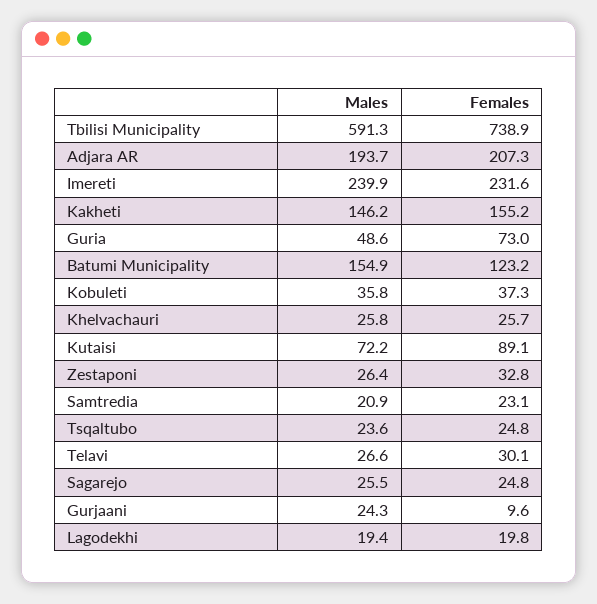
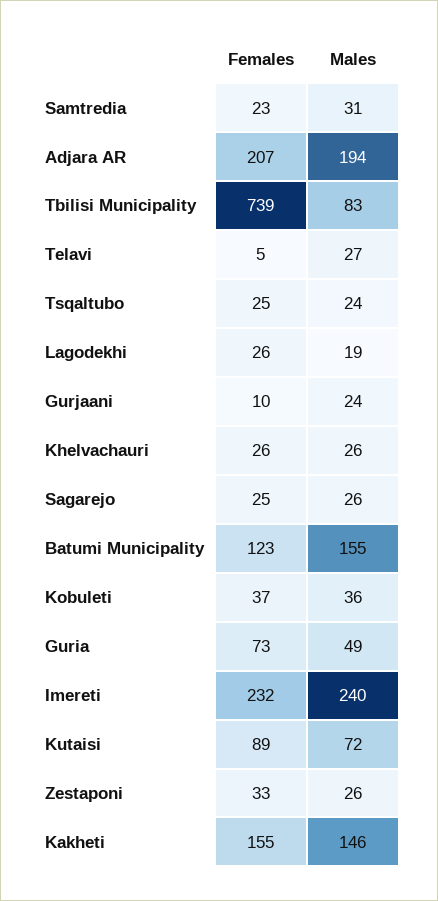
  {
    "Males": {
-     "Tbilisi Municipality": 591.3,
+     "Tbilisi Municipality": 83,
      "Adjara AR": 193.7,
      "Imereti": 239.9,
      "Kakheti": 146.2,
      "Guria": 48.6,
      "Batumi Municipality": 154.9,
      "Kobuleti": 35.8,
      "Khelvachauri": 25.8,
      "Kutaisi": 72.2,
      "Zestaponi": 26.4,
-     "Samtredia": 20.9,
+     "Samtredia": 31,
      "Tsqaltubo": 23.6,
      "Telavi": 26.6,
      "Sagarejo": 25.5,
      "Gurjaani": 24.3,
      "Lagodekhi": 19.4
    },
    "Females": {
      "Tbilisi Municipality": 738.9,
      "Adjara AR": 207.3,
      "Imereti": 231.6,
      "Kakheti": 155.2,
      "Guria": 73,
      "Batumi Municipality": 123.2,
      "Kobuleti": 37.3,
      "Khelvachauri": 25.7,
      "Kutaisi": 89.1,
      "Zestaponi": 32.8,
      "Samtredia": 23.1,
      "Tsqaltubo": 24.8,
-     "Telavi": 30.1,
+     "Telavi": 5,
      "Sagarejo": 24.8,
      "Gurjaani": 9.6,
-     "Lagodekhi": 19.8
+     "Lagodekhi": 26
    }
  }

